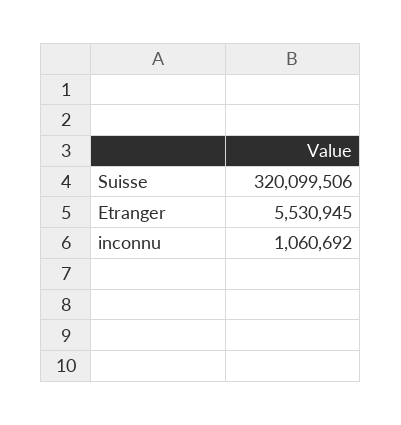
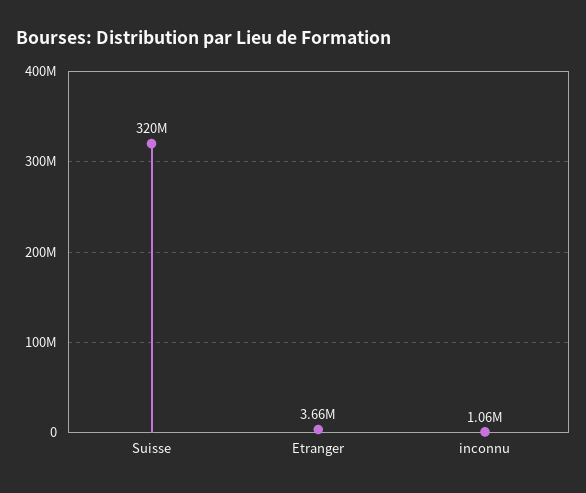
  {
    "Suisse": 320099506,
-   "Etranger": 5530945,
+   "Etranger": 3660000,
    "inconnu": 1060692
  }

